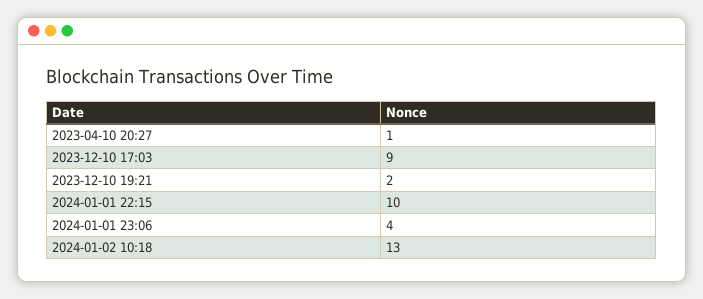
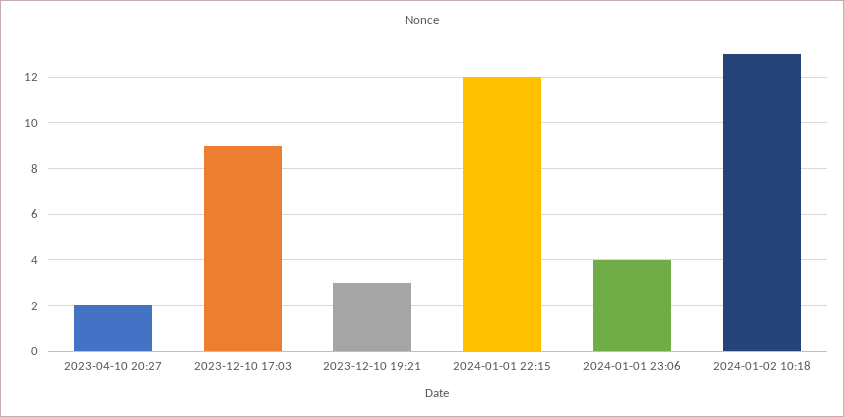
  {
-   "2023-04-10 20:27": 1,
+   "2023-04-10 20:27": 2,
    "2023-12-10 17:03": 9,
-   "2023-12-10 19:21": 2,
+   "2023-12-10 19:21": 3,
-   "2024-01-01 22:15": 10,
+   "2024-01-01 22:15": 12,
    "2024-01-01 23:06": 4,
    "2024-01-02 10:18": 13
  }

